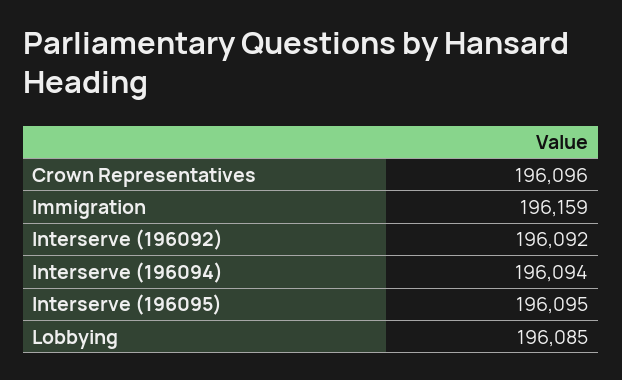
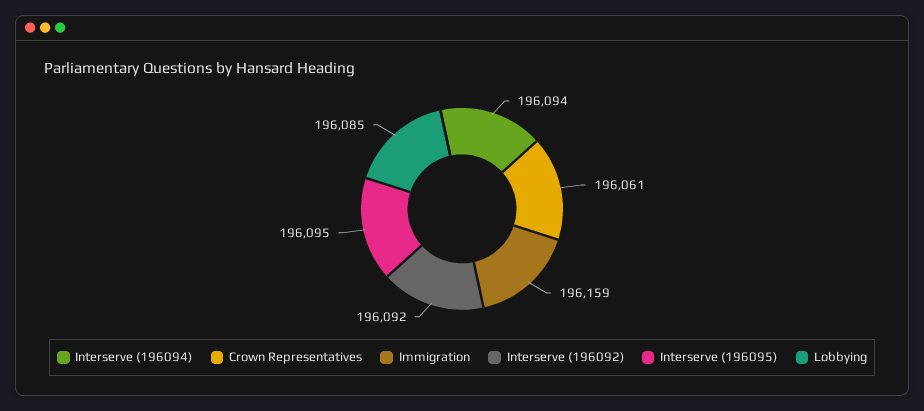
  {
-   "Crown Representatives": 196096,
+   "Crown Representatives": 196061,
    "Immigration": 196159,
    "Interserve (196092)": 196092,
    "Interserve (196094)": 196094,
    "Interserve (196095)": 196095,
    "Lobbying": 196085
  }

